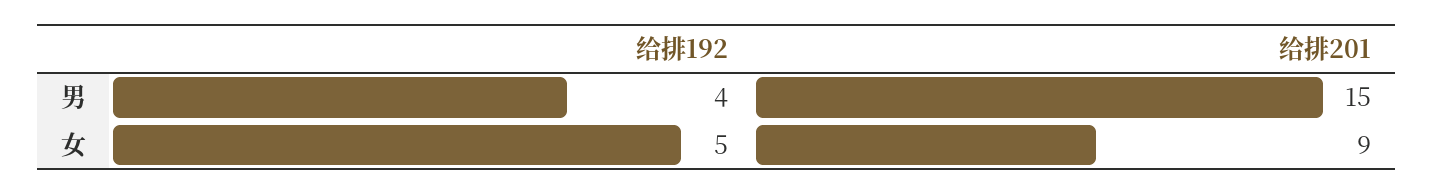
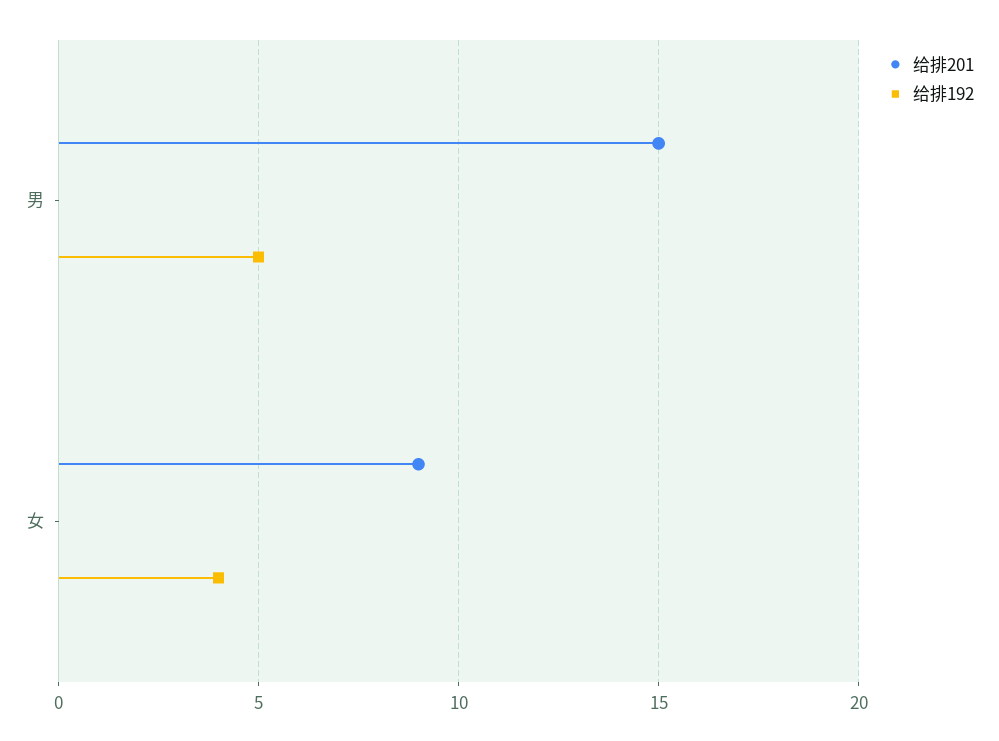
  {
    "给排192": {
-     "男": 4,
+     "男": 5,
-     "女": 5
+     "女": 4
    },
    "给排201": {
      "男": 15,
      "女": 9
    }
  }

